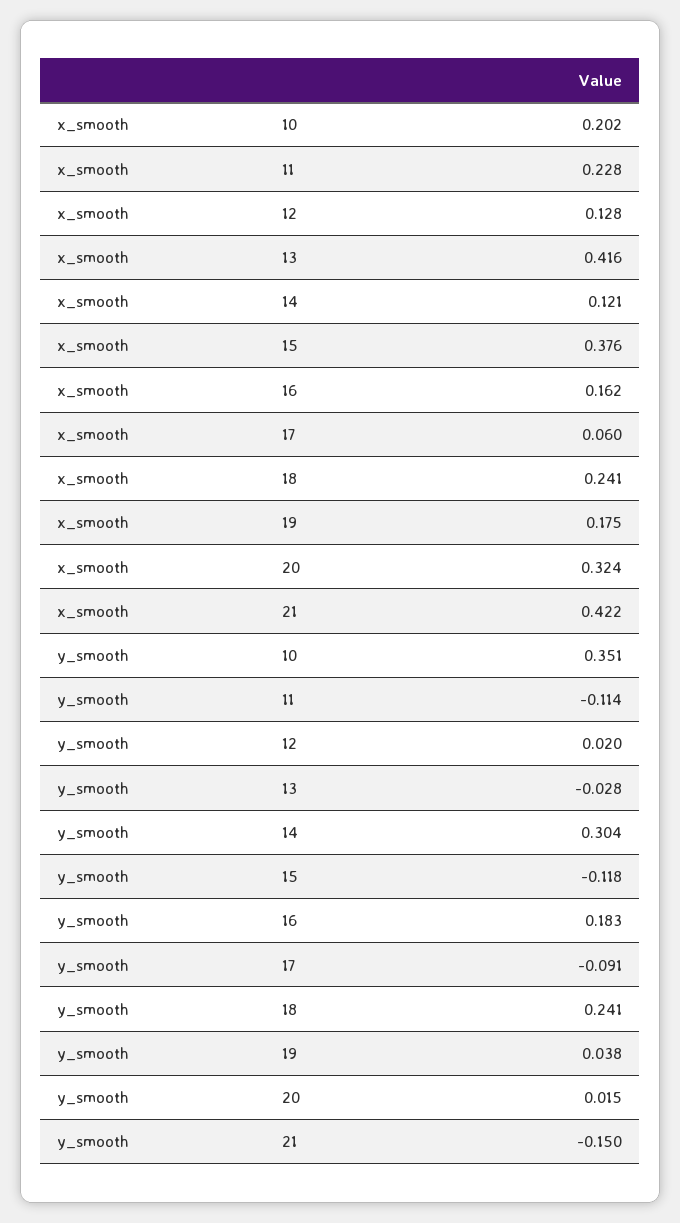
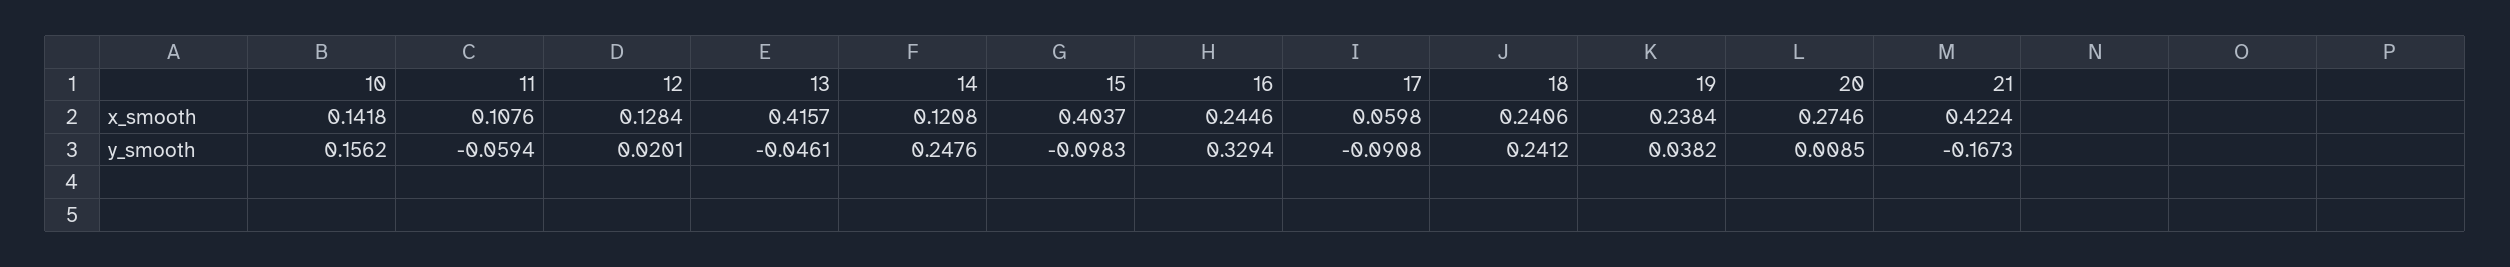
  {
    "x_smooth": {
-     "10": 0.202,
+     "10": 0.1418,
-     "11": 0.228,
+     "11": 0.1076,
      "12": 0.1284,
      "13": 0.4157,
      "14": 0.1208,
-     "15": 0.376,
+     "15": 0.4037,
-     "16": 0.162,
+     "16": 0.2446,
      "17": 0.0598,
      "18": 0.2406,
-     "19": 0.175,
+     "19": 0.2384,
-     "20": 0.324,
+     "20": 0.2746,
      "21": 0.4224
    },
    "y_smooth": {
-     "10": 0.351,
+     "10": 0.1562,
-     "11": -0.114,
+     "11": -0.0594,
      "12": 0.0201,
-     "13": -0.028,
+     "13": -0.0461,
-     "14": 0.304,
+     "14": 0.2476,
-     "15": -0.118,
+     "15": -0.0983,
-     "16": 0.183,
+     "16": 0.3294,
      "17": -0.0908,
      "18": 0.2412,
      "19": 0.0382,
-     "20": 0.015,
+     "20": 0.0085,
-     "21": -0.15
+     "21": -0.1673
    }
  }

